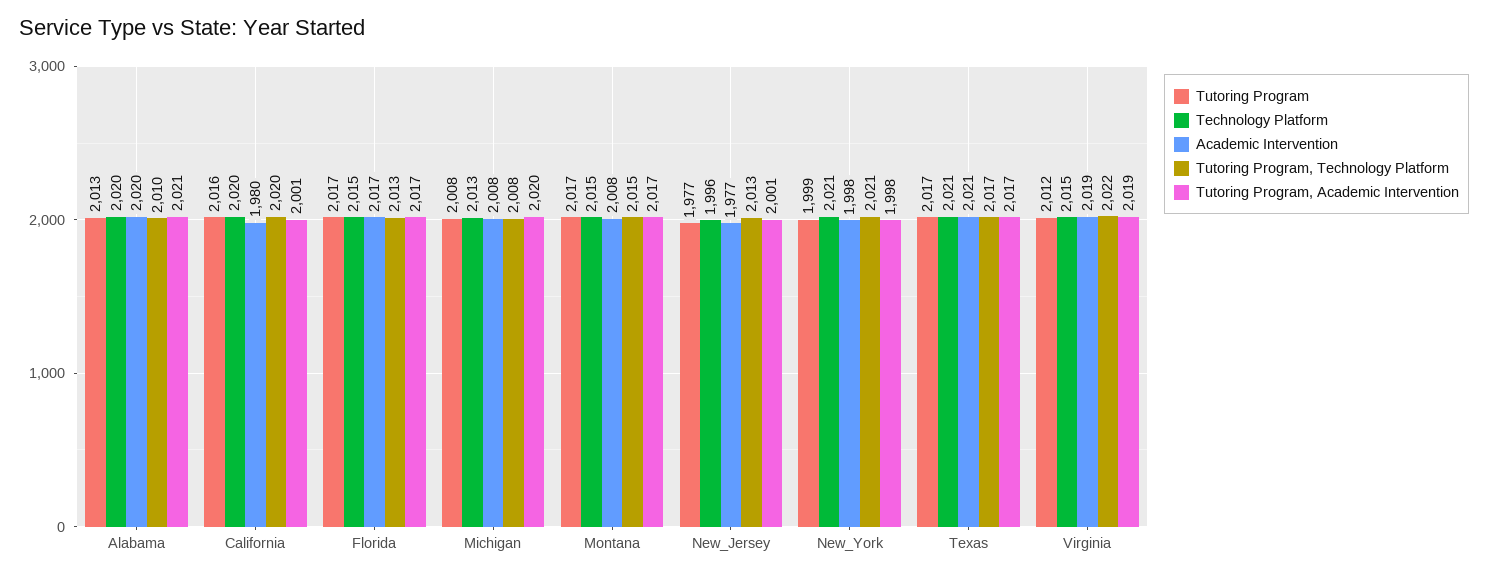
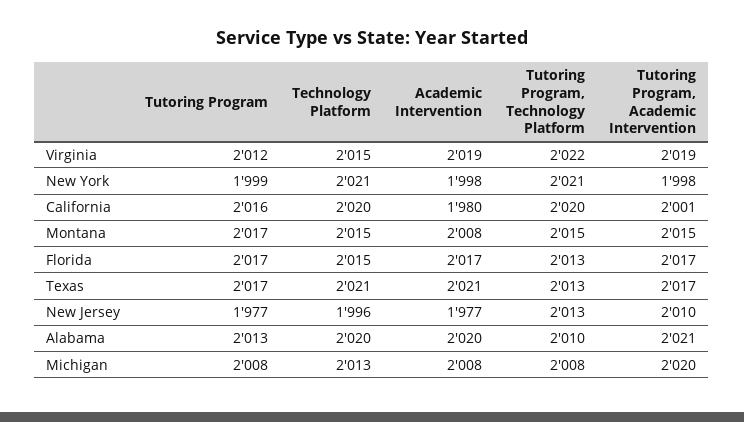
  {
    "Tutoring Program": {
      "Alabama": 2013,
      "California": 2016,
      "Florida": 2017,
      "Michigan": 2008,
      "Montana": 2017,
      "New_Jersey": 1977,
      "New_York": 1999,
      "Texas": 2017,
      "Virginia": 2012
    },
    "Technology Platform": {
      "Alabama": 2020,
      "California": 2020,
      "Florida": 2015,
      "Michigan": 2013,
      "Montana": 2015,
      "New_Jersey": 1996,
      "New_York": 2021,
      "Texas": 2021,
      "Virginia": 2015
    },
    "Academic Intervention": {
      "Alabama": 2020,
      "California": 1980,
      "Florida": 2017,
      "Michigan": 2008,
      "Montana": 2008,
      "New_Jersey": 1977,
      "New_York": 1998,
      "Texas": 2021,
      "Virginia": 2019
    },
    "Tutoring Program, Technology Platform": {
      "Alabama": 2010,
      "California": 2020,
      "Florida": 2013,
      "Michigan": 2008,
      "Montana": 2015,
      "New_Jersey": 2013,
      "New_York": 2021,
-     "Texas": 2017,
+     "Texas": 2013,
      "Virginia": 2022
    },
    "Tutoring Program, Academic Intervention": {
      "Alabama": 2021,
      "California": 2001,
      "Florida": 2017,
      "Michigan": 2020,
-     "Montana": 2017,
+     "Montana": 2015,
-     "New_Jersey": 2001,
+     "New_Jersey": 2010,
      "New_York": 1998,
      "Texas": 2017,
      "Virginia": 2019
    }
  }

